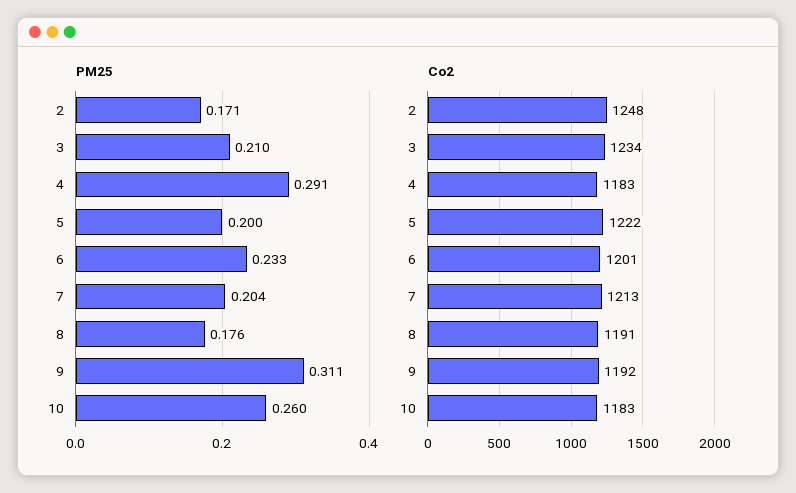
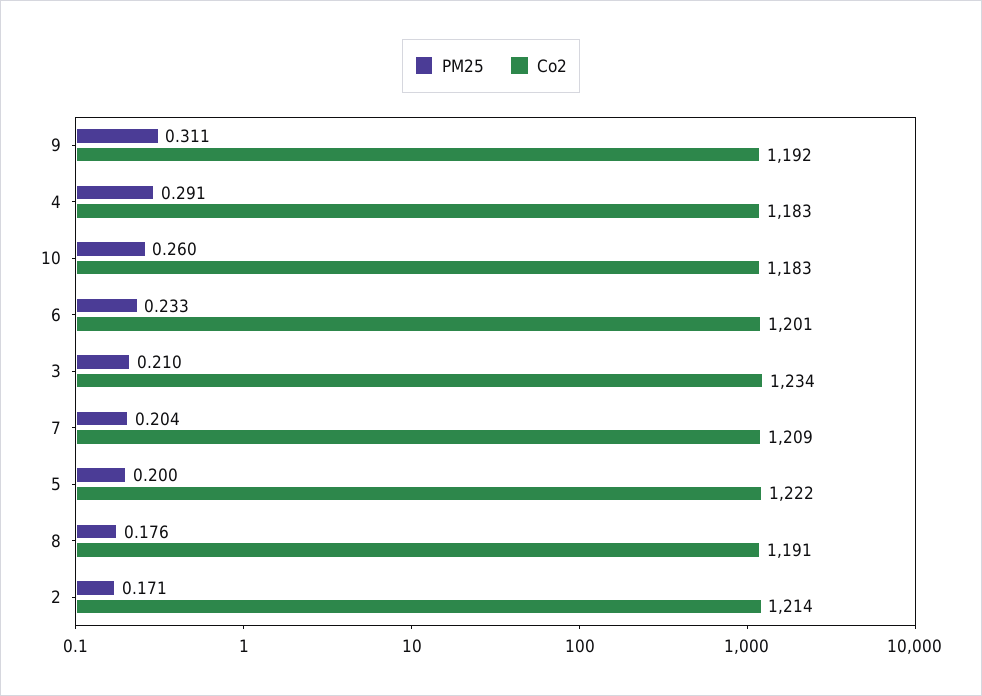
  {
    "PM25": {
      "2": 0.171,
      "3": 0.21,
      "4": 0.291,
      "5": 0.2,
      "6": 0.233,
      "7": 0.204,
      "8": 0.176,
      "9": 0.311,
      "10": 0.26
    },
    "Co2": {
-     "2": 1248,
+     "2": 1214,
      "3": 1234,
      "4": 1183,
      "5": 1222,
      "6": 1201,
-     "7": 1213,
+     "7": 1209,
      "8": 1191,
      "9": 1192,
      "10": 1183
    }
  }

